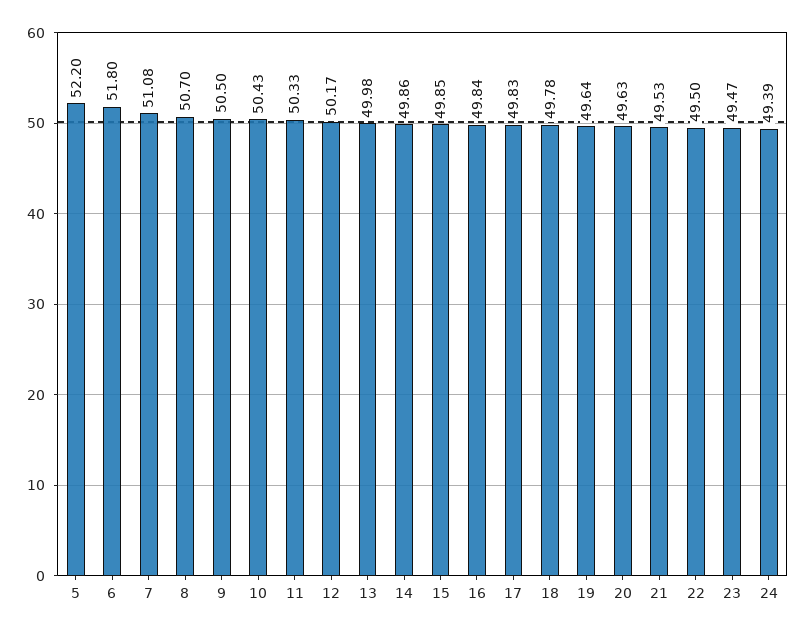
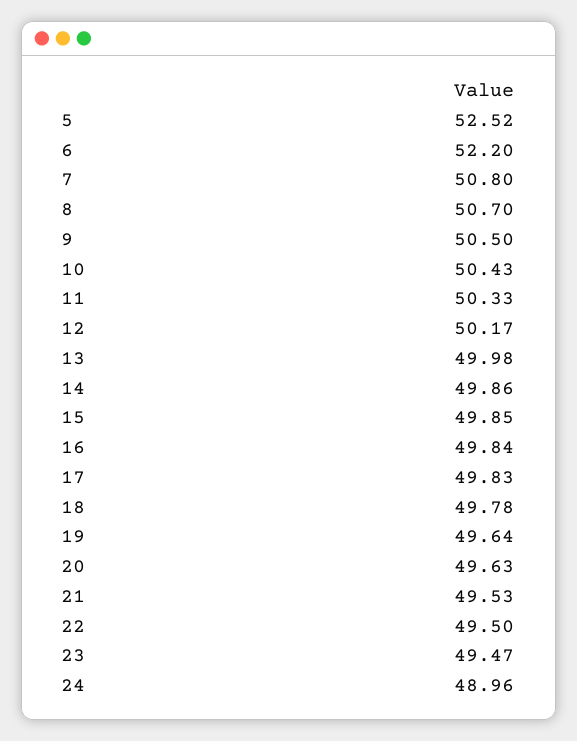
  {
-   "5": 52.2,
+   "5": 52.52,
-   "6": 51.8,
+   "6": 52.2,
-   "7": 51.08,
+   "7": 50.8,
    "8": 50.7,
    "9": 50.5,
    "10": 50.43,
    "11": 50.33,
    "12": 50.17,
    "13": 49.98,
    "14": 49.86,
    "15": 49.85,
    "16": 49.84,
    "17": 49.83,
    "18": 49.78,
    "19": 49.64,
    "20": 49.63,
    "21": 49.53,
    "22": 49.5,
    "23": 49.47,
-   "24": 49.39
+   "24": 48.96
  }

